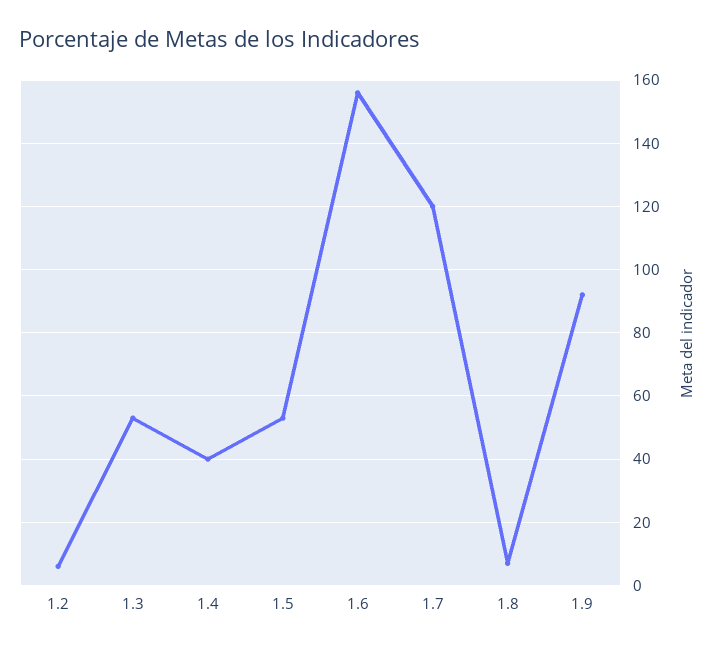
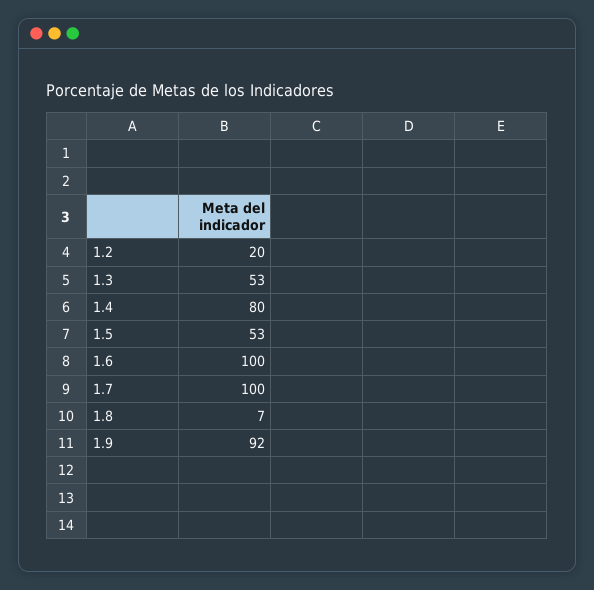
  {
-   "1.2": 5,
+   "1.2": 20,
    "1.3": 53,
-   "1.4": 40,
+   "1.4": 80,
    "1.5": 53,
-   "1.6": 155,
+   "1.6": 100,
-   "1.7": 120,
+   "1.7": 100,
    "1.8": 7,
    "1.9": 92
  }

